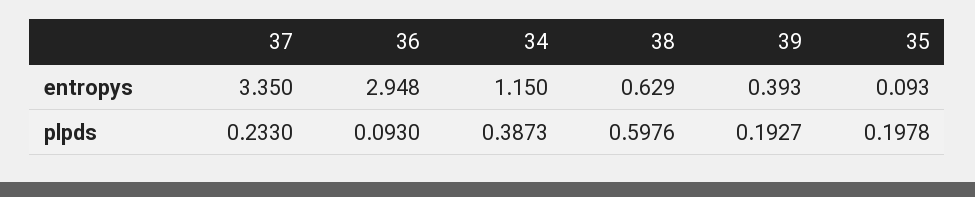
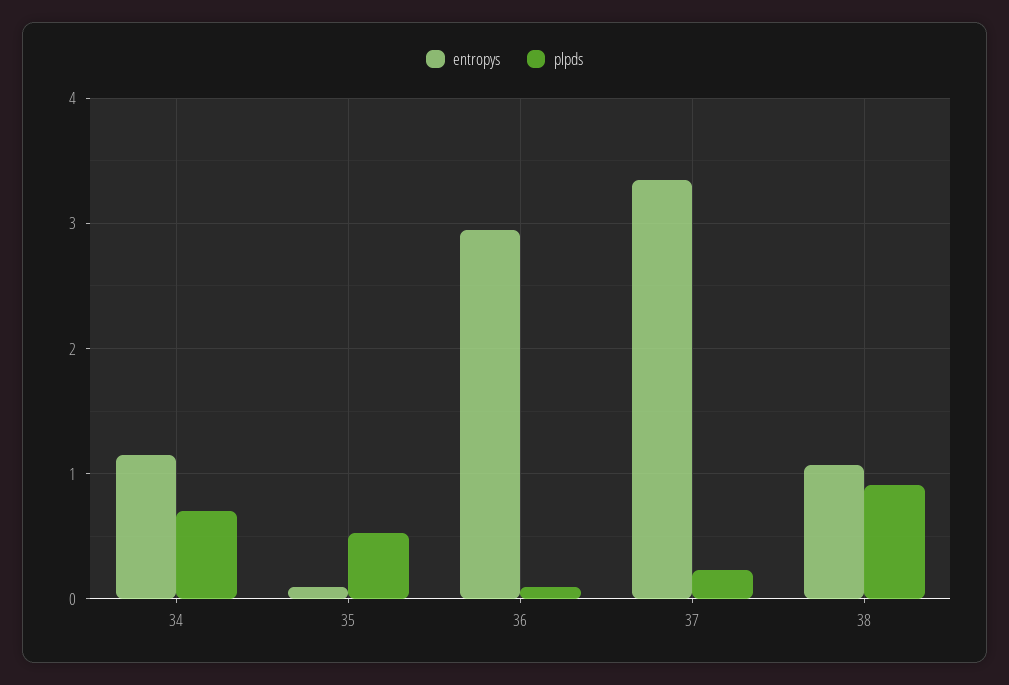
  {
    "entropys": {
      "37": 3.35,
      "36": 2.948,
      "34": 1.15,
-     "38": 0.629,
+     "38": 1.1,
-     "39": 0.393,
      "35": 0.093
    },
    "plpds": {
      "37": 0.233,
      "36": 0.093,
-     "34": 0.3873,
+     "34": 0.7,
-     "38": 0.5976,
+     "38": 0.9,
-     "39": 0.1927,
-     "35": 0.1978
+     "35": 0.5
    }
  }

